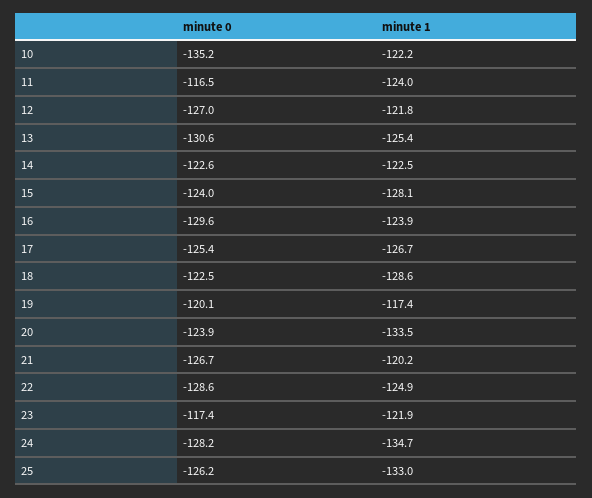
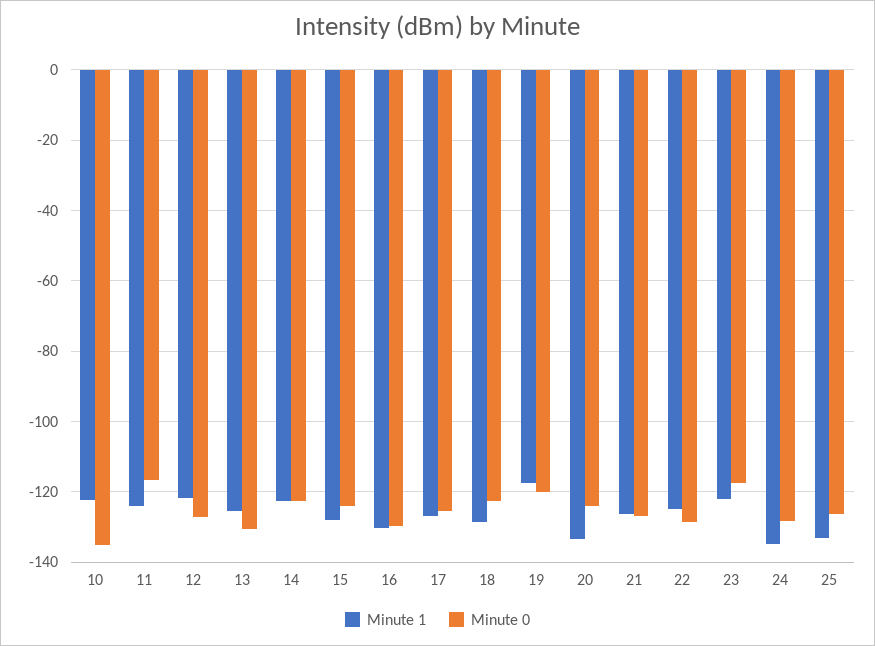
  {
    "minute 0": {
      "10": -135.2,
      "11": -116.5,
      "12": -127,
      "13": -130.6,
      "14": -122.6,
      "15": -124,
      "16": -129.6,
      "17": -125.4,
      "18": -122.5,
      "19": -120.1,
      "20": -123.9,
      "21": -126.7,
      "22": -128.6,
      "23": -117.4,
      "24": -128.2,
      "25": -126.2
    },
    "minute 1": {
      "10": -122.2,
      "11": -124,
      "12": -121.8,
      "13": -125.4,
      "14": -122.5,
      "15": -128.1,
-     "16": -123.9,
+     "16": -130,
      "17": -126.7,
      "18": -128.6,
      "19": -117.4,
      "20": -133.5,
-     "21": -120.2,
+     "21": -126,
      "22": -124.9,
      "23": -121.9,
      "24": -134.7,
      "25": -133
    }
  }

